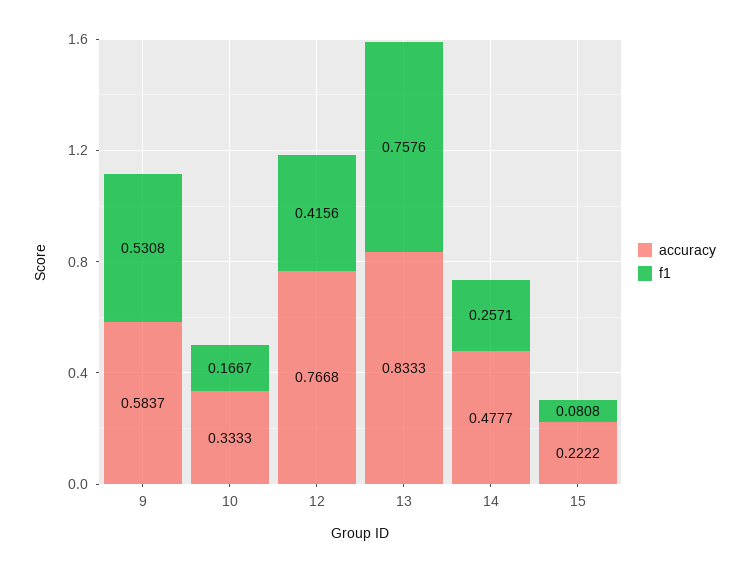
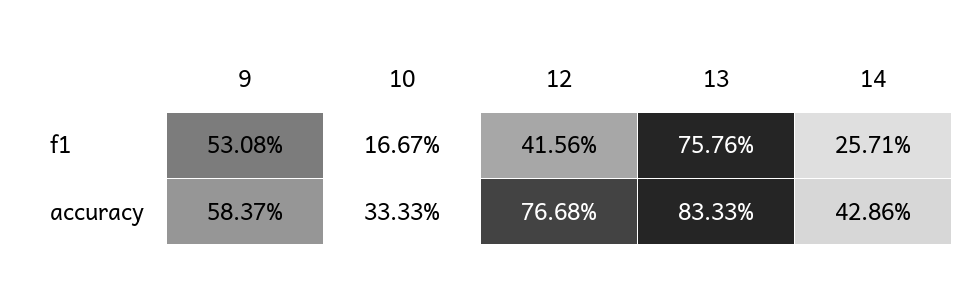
  {
    "accuracy": {
      "9": 0.5837,
      "10": 0.3333,
      "12": 0.7668,
      "13": 0.8333,
-     "14": 0.4777,
+     "14": 0.4286
-     "15": 0.2222
    },
    "f1": {
      "9": 0.5308,
      "10": 0.1667,
      "12": 0.4156,
      "13": 0.7576,
-     "14": 0.2571,
+     "14": 0.2571
-     "15": 0.0808
    }
  }

